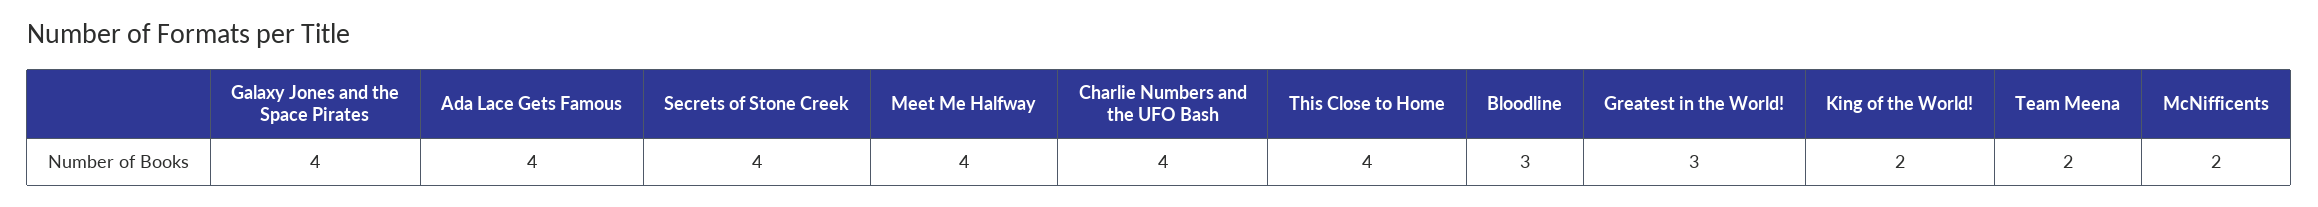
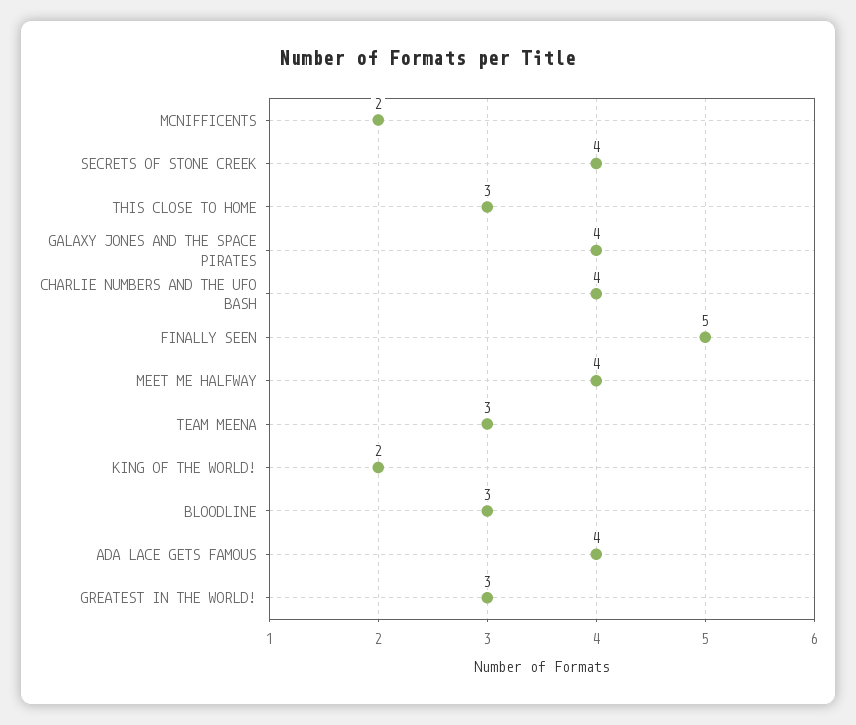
  {
    "Galaxy Jones and the Space Pirates": 4,
    "Ada Lace Gets Famous": 4,
    "Secrets of Stone Creek": 4,
    "Meet Me Halfway": 4,
    "Charlie Numbers and the UFO Bash": 4,
-   "This Close to Home": 4,
+   "This Close to Home": 3,
    "Bloodline": 3,
    "Greatest in the World!": 3,
    "King of the World!": 2,
-   "Team Meena": 2,
+   "Team Meena": 3,
-   "McNifficents": 2
+   "McNifficents": 2,
+   "FINALLY SEEN": 5
  }

